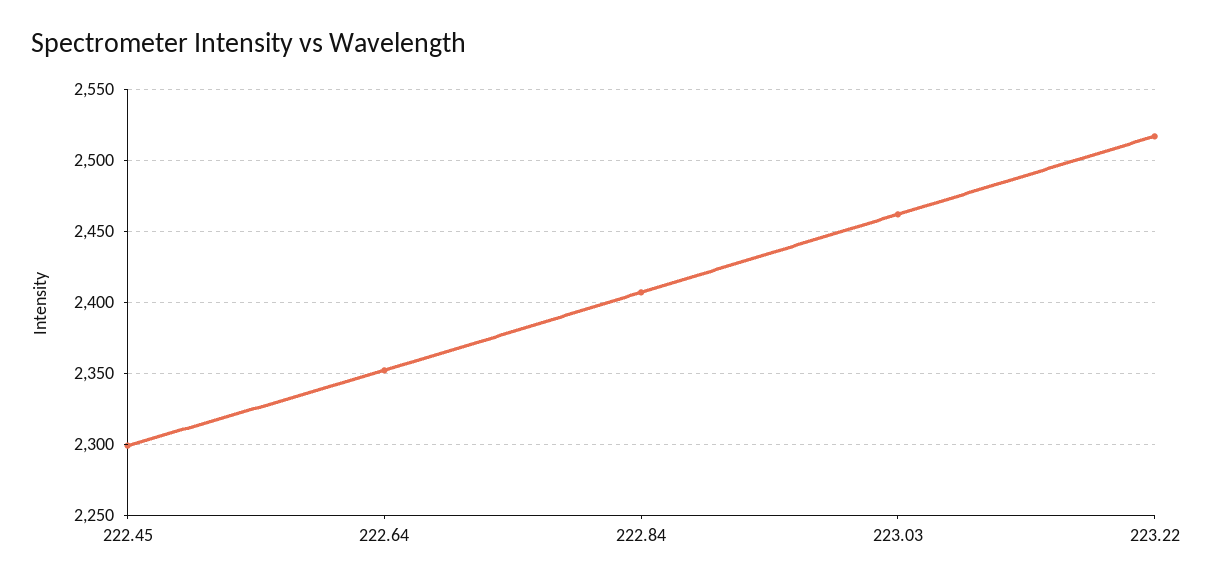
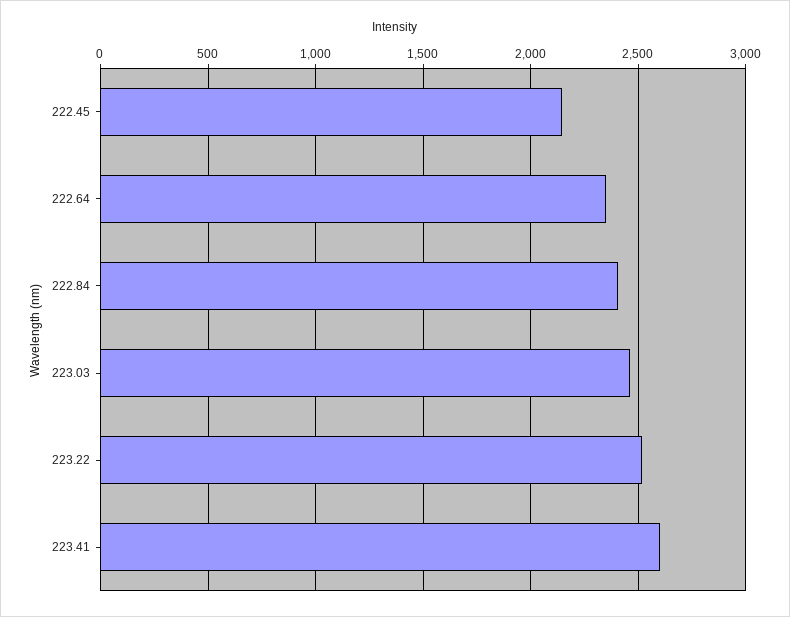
  {
-   "222.45": 2300,
+   "222.45": 2150,
    "222.64": 2350,
    "222.84": 2405,
    "223.03": 2460,
-   "223.22": 2515
+   "223.22": 2515,
+   "223.41": 2600
  }

